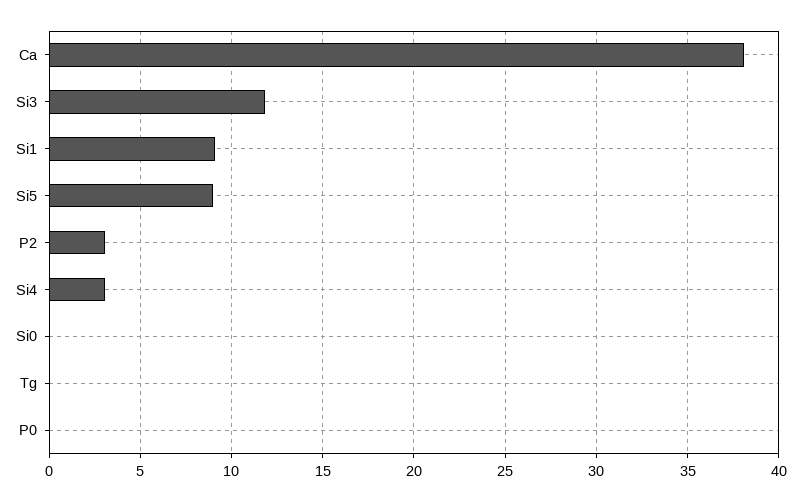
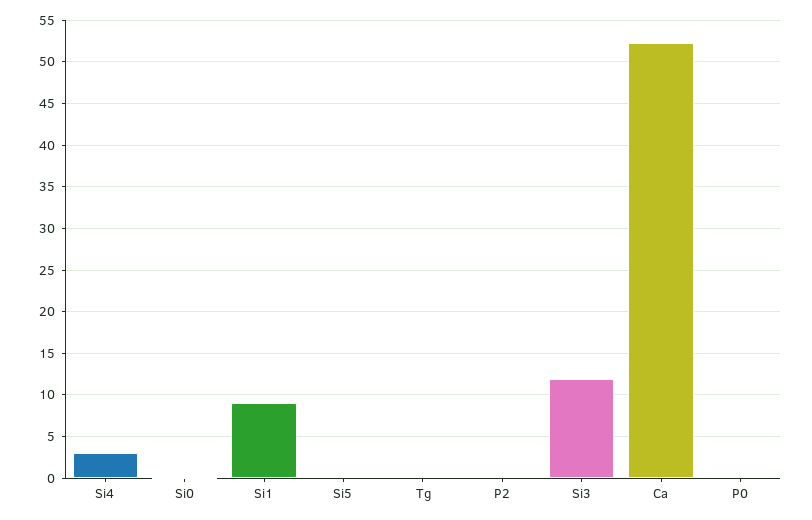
  {
-   "Ca": 38,
+   "Ca": 52,
    "Si3": 12,
    "Si1": 9,
-   "Si5": 9,
+   "Si5": 0,
-   "P2": 3,
+   "P2": 0,
    "Si4": 3,
    "Si0": 0,
    "Tg": 0,
    "P0": 0
  }

